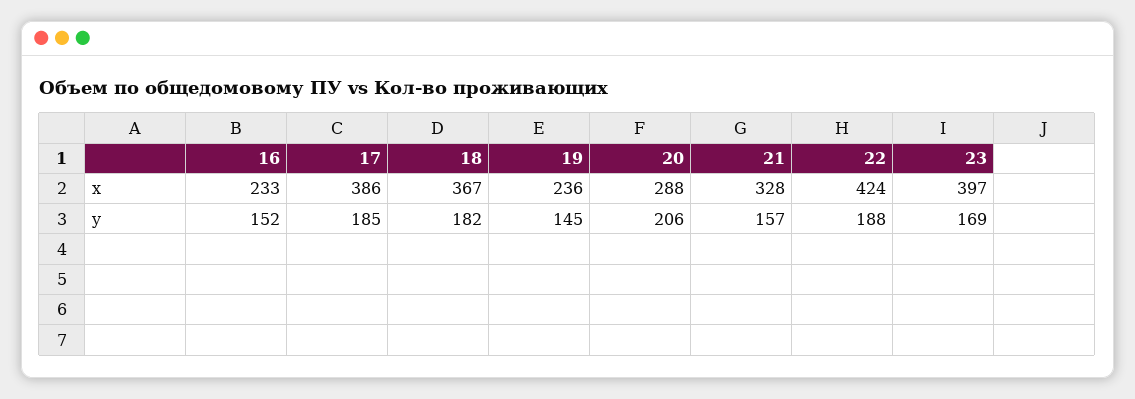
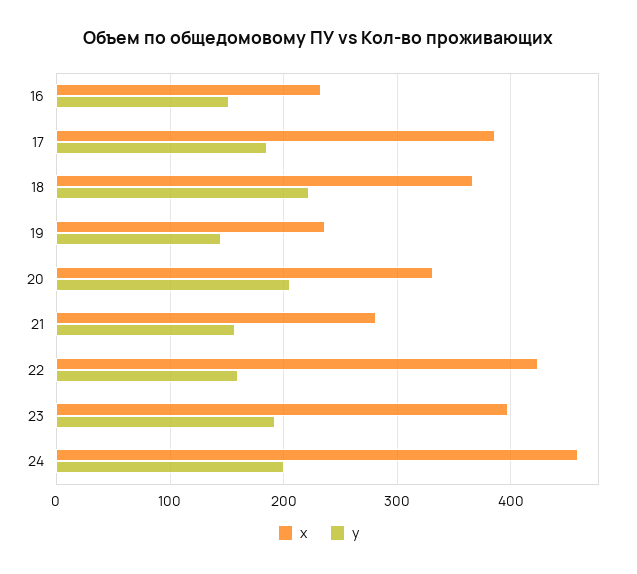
  {
    "x": {
      "16": 233,
      "17": 386,
      "18": 367,
      "19": 236,
-     "20": 288,
+     "20": 330,
-     "21": 328,
+     "21": 280,
      "22": 424,
-     "23": 397
+     "23": 397,
+     "24": 460
    },
    "y": {
      "16": 152,
      "17": 185,
-     "18": 182,
+     "18": 220,
      "19": 145,
      "20": 206,
      "21": 157,
-     "22": 188,
+     "22": 160,
-     "23": 169
+     "23": 190,
+     "24": 200
    }
  }

